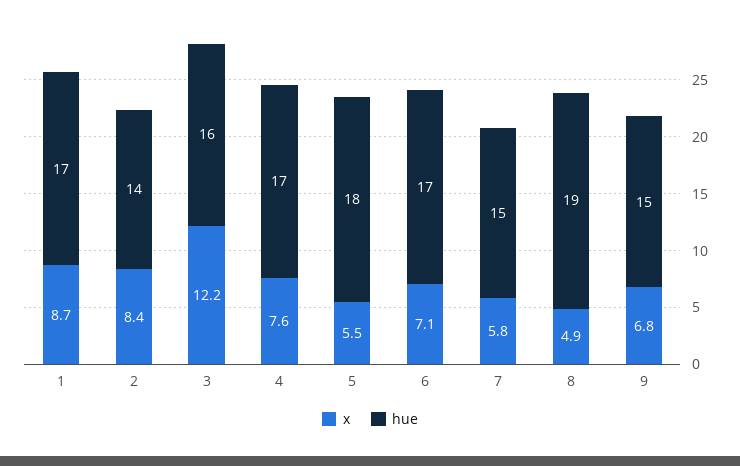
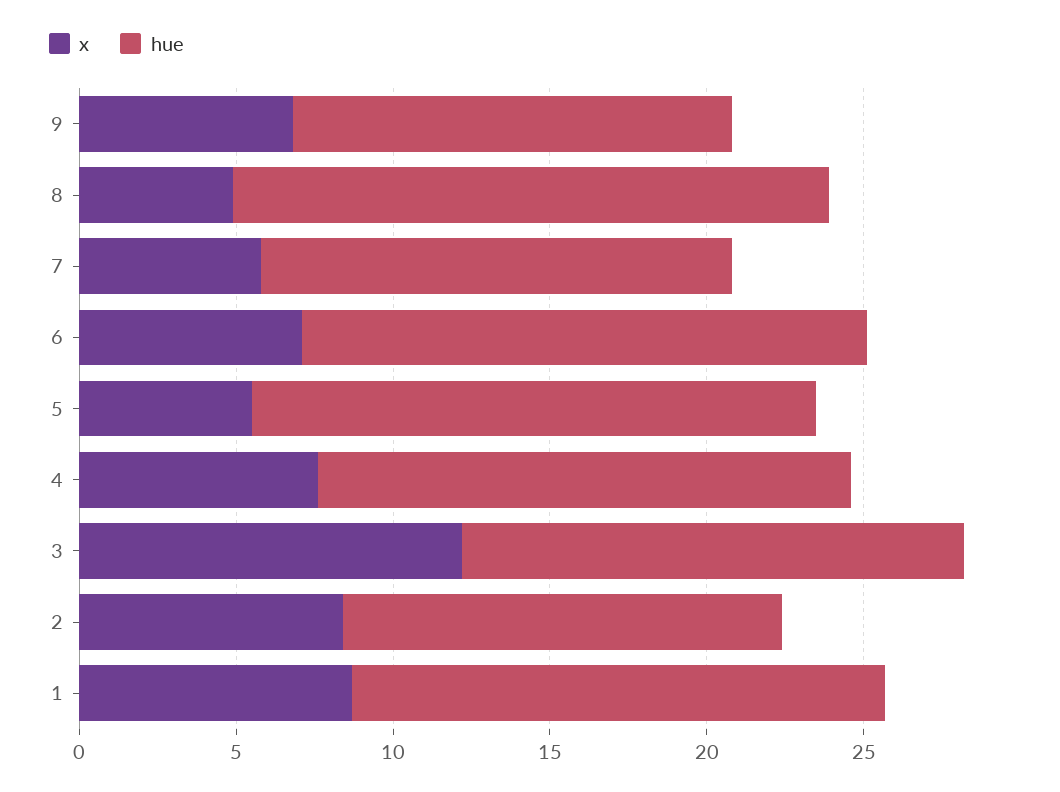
  {
    "x": {
      "1": 8.7,
      "2": 8.4,
      "3": 12.2,
      "4": 7.6,
      "5": 5.5,
      "6": 7.1,
      "7": 5.8,
      "8": 4.9,
      "9": 6.8
    },
    "hue": {
      "1": 17,
      "2": 14,
      "3": 16,
      "4": 17,
      "5": 18,
-     "6": 17,
+     "6": 18,
      "7": 15,
      "8": 19,
-     "9": 15
+     "9": 14
    }
  }

